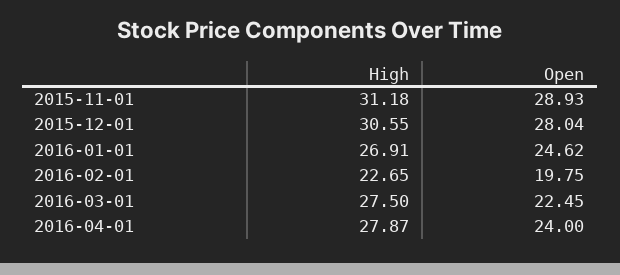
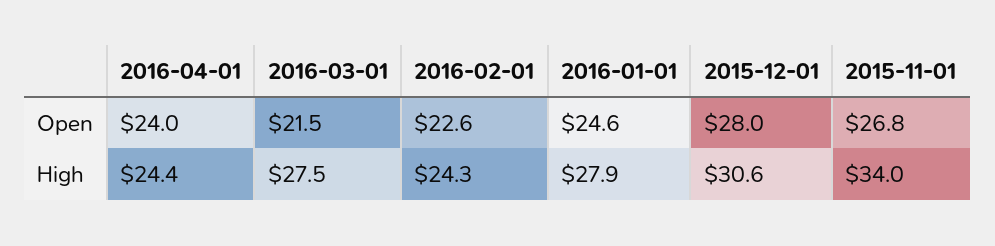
  {
    "High": {
-     "2015-11-01": 31.18,
+     "2015-11-01": 34,
      "2015-12-01": 30.55,
-     "2016-01-01": 26.91,
+     "2016-01-01": 27.9,
-     "2016-02-01": 22.65,
+     "2016-02-01": 24.3,
      "2016-03-01": 27.5,
-     "2016-04-01": 27.87
+     "2016-04-01": 24.4
    },
    "Open": {
-     "2015-11-01": 28.93,
+     "2015-11-01": 26.8,
      "2015-12-01": 28.04,
      "2016-01-01": 24.62,
-     "2016-02-01": 19.75,
+     "2016-02-01": 22.6,
-     "2016-03-01": 22.45,
+     "2016-03-01": 21.5,
      "2016-04-01": 24
    }
  }

